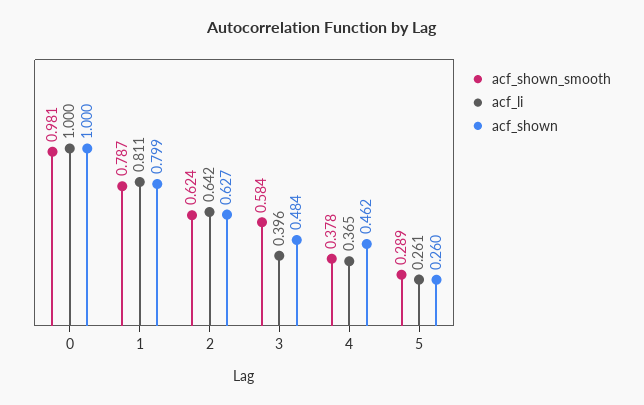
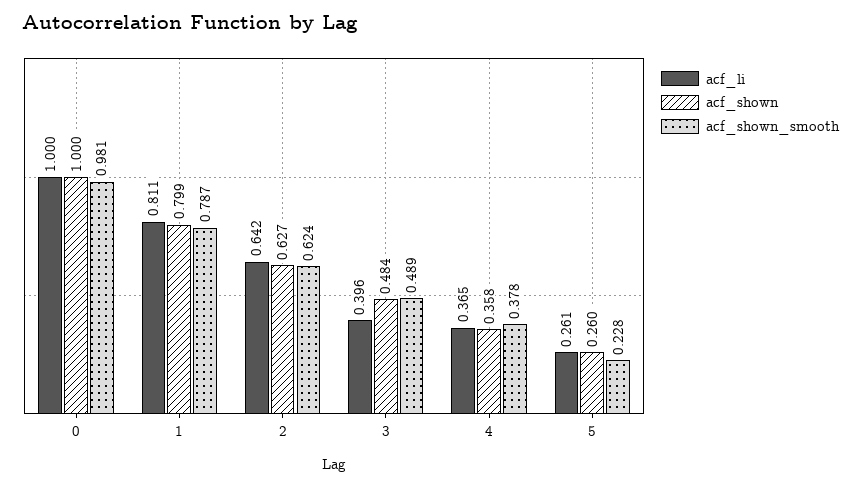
  {
    "acf_shown_smooth": {
      "0": 0.981,
      "1": 0.787,
      "2": 0.624,
-     "3": 0.584,
+     "3": 0.489,
      "4": 0.378,
-     "5": 0.289
+     "5": 0.228
    },
    "acf_li": {
      "0": 1,
      "1": 0.811,
      "2": 0.642,
      "3": 0.396,
      "4": 0.365,
      "5": 0.261
    },
    "acf_shown": {
      "0": 1,
      "1": 0.799,
      "2": 0.627,
      "3": 0.484,
-     "4": 0.462,
+     "4": 0.358,
      "5": 0.26
    }
  }

